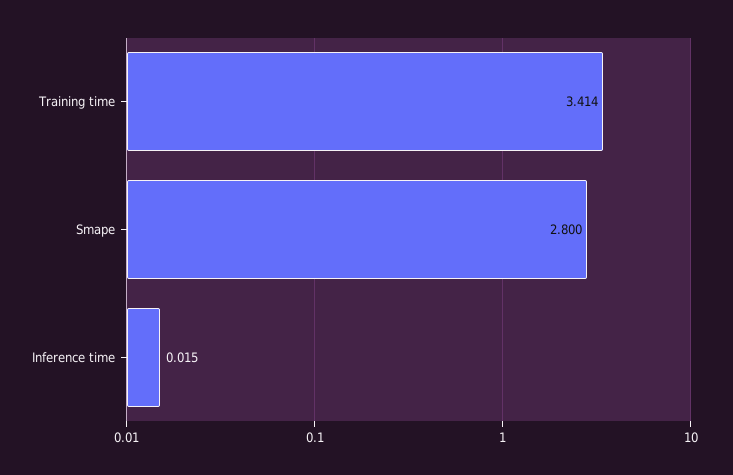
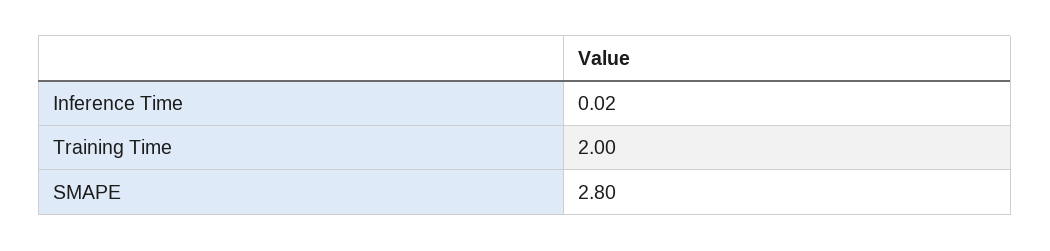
  {
-   "Training time": 3.414,
+   "Training time": 2,
    "Smape": 2.8,
    "Inference time": 0.015
  }

